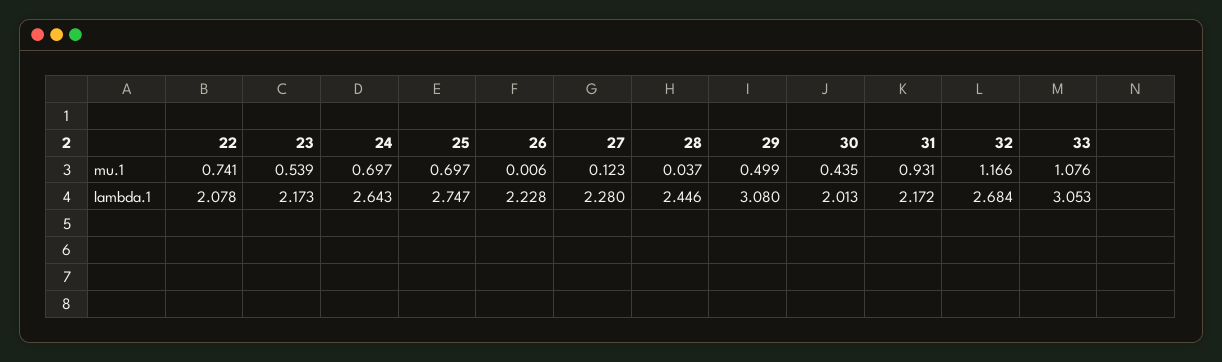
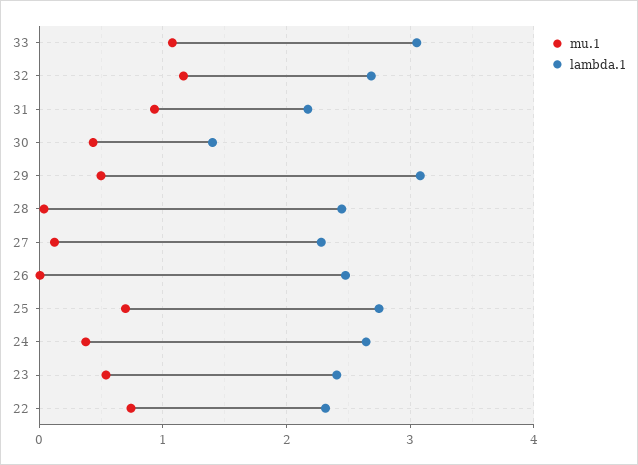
  {
    "mu.1": {
      "22": 0.741,
      "23": 0.539,
-     "24": 0.697,
+     "24": 0.4,
      "25": 0.697,
      "26": 0.006,
      "27": 0.123,
      "28": 0.037,
      "29": 0.499,
      "30": 0.435,
      "31": 0.931,
      "32": 1.166,
      "33": 1.076
    },
    "lambda.1": {
-     "22": 2.078,
+     "22": 2.3,
-     "23": 2.173,
+     "23": 2.4,
      "24": 2.643,
      "25": 2.747,
-     "26": 2.228,
+     "26": 2.5,
      "27": 2.28,
      "28": 2.446,
      "29": 3.08,
-     "30": 2.013,
+     "30": 1.4,
      "31": 2.172,
      "32": 2.684,
      "33": 3.053
    }
  }

